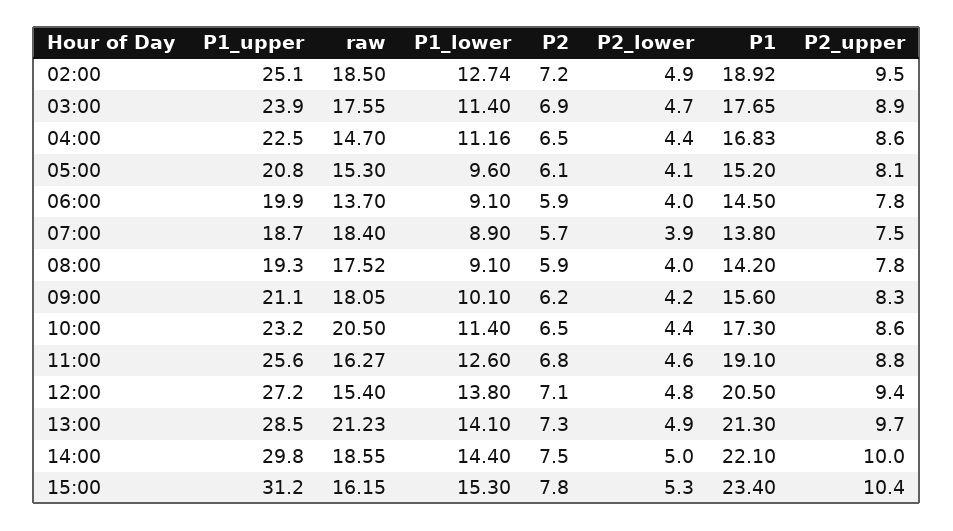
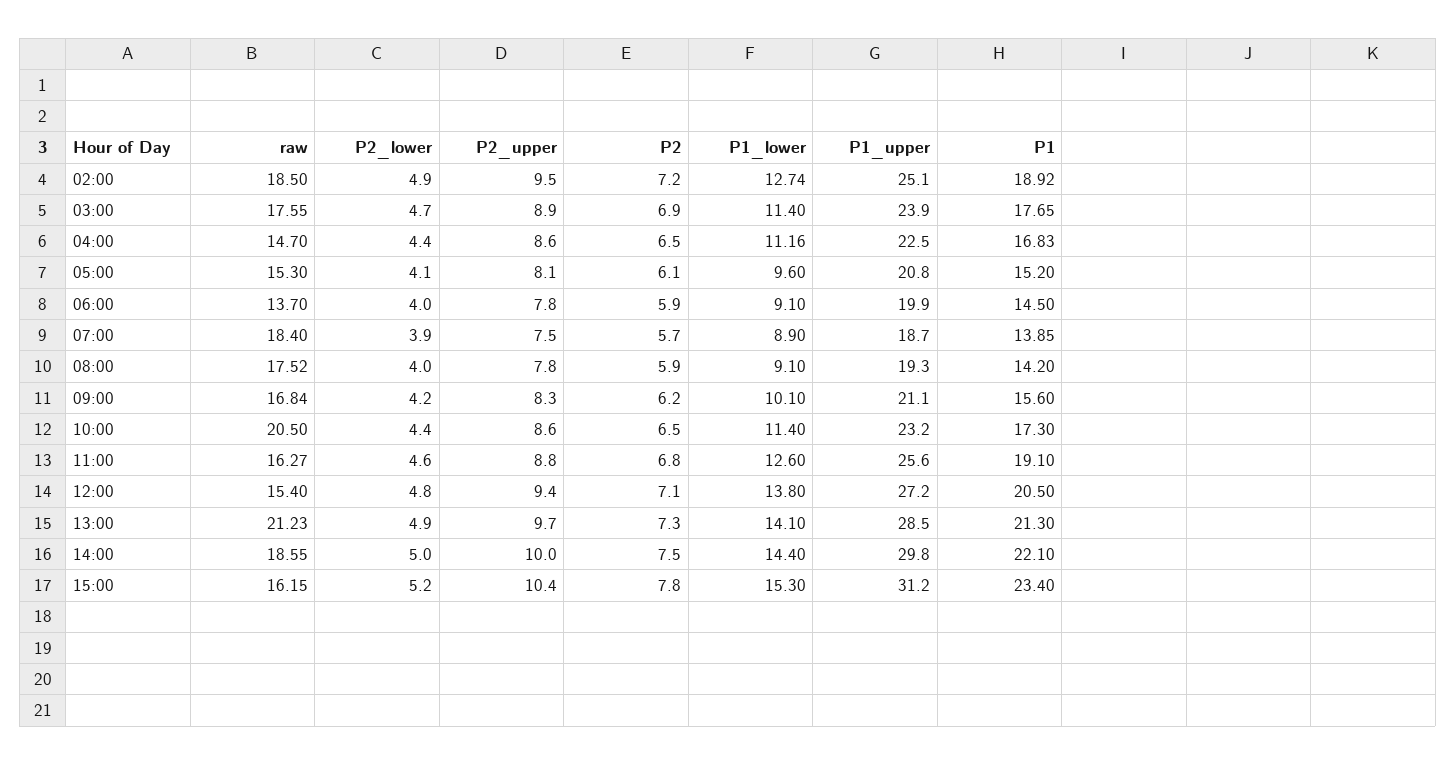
  {
    "P1_upper": {
      "02:00": 25.1,
      "03:00": 23.9,
      "04:00": 22.5,
      "05:00": 20.8,
      "06:00": 19.9,
      "07:00": 18.7,
      "08:00": 19.3,
      "09:00": 21.1,
      "10:00": 23.2,
      "11:00": 25.6,
      "12:00": 27.2,
      "13:00": 28.5,
      "14:00": 29.8,
      "15:00": 31.2
    },
    "raw": {
      "02:00": 18.5,
      "03:00": 17.55,
      "04:00": 14.7,
      "05:00": 15.3,
      "06:00": 13.7,
      "07:00": 18.4,
      "08:00": 17.52,
-     "09:00": 18.05,
+     "09:00": 16.84,
      "10:00": 20.5,
      "11:00": 16.27,
      "12:00": 15.4,
      "13:00": 21.23,
      "14:00": 18.55,
      "15:00": 16.15
    },
    "P1_lower": {
      "02:00": 12.74,
      "03:00": 11.4,
      "04:00": 11.16,
      "05:00": 9.6,
      "06:00": 9.1,
      "07:00": 8.9,
      "08:00": 9.1,
      "09:00": 10.1,
      "10:00": 11.4,
      "11:00": 12.6,
      "12:00": 13.8,
      "13:00": 14.1,
      "14:00": 14.4,
      "15:00": 15.3
    },
    "P2": {
      "02:00": 7.2,
      "03:00": 6.9,
      "04:00": 6.5,
      "05:00": 6.1,
      "06:00": 5.9,
      "07:00": 5.7,
      "08:00": 5.9,
      "09:00": 6.2,
      "10:00": 6.5,
      "11:00": 6.8,
      "12:00": 7.1,
      "13:00": 7.3,
      "14:00": 7.5,
      "15:00": 7.8
    },
    "P2_lower": {
      "02:00": 4.9,
      "03:00": 4.7,
      "04:00": 4.4,
      "05:00": 4.1,
      "06:00": 4,
      "07:00": 3.9,
      "08:00": 4,
      "09:00": 4.2,
      "10:00": 4.4,
      "11:00": 4.6,
      "12:00": 4.8,
      "13:00": 4.9,
      "14:00": 5,
-     "15:00": 5.3
+     "15:00": 5.2
    },
    "P1": {
      "02:00": 18.92,
      "03:00": 17.65,
      "04:00": 16.83,
      "05:00": 15.2,
      "06:00": 14.5,
-     "07:00": 13.8,
+     "07:00": 13.85,
      "08:00": 14.2,
      "09:00": 15.6,
      "10:00": 17.3,
      "11:00": 19.1,
      "12:00": 20.5,
      "13:00": 21.3,
      "14:00": 22.1,
      "15:00": 23.4
    },
    "P2_upper": {
      "02:00": 9.5,
      "03:00": 8.9,
      "04:00": 8.6,
      "05:00": 8.1,
      "06:00": 7.8,
      "07:00": 7.5,
      "08:00": 7.8,
      "09:00": 8.3,
      "10:00": 8.6,
      "11:00": 8.8,
      "12:00": 9.4,
      "13:00": 9.7,
      "14:00": 10,
      "15:00": 10.4
    }
  }

